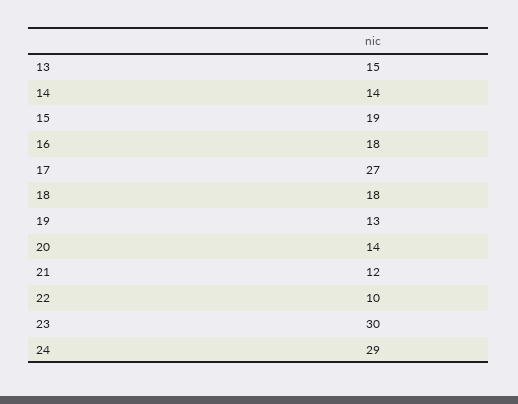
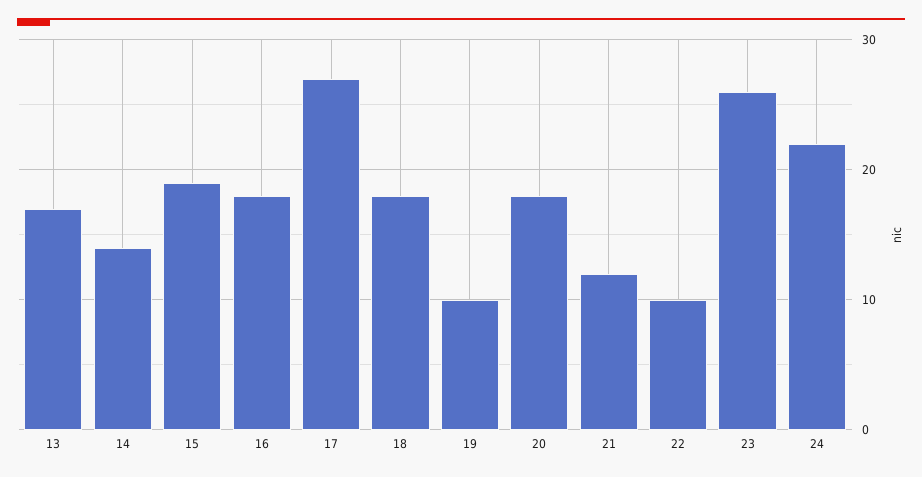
  {
-   "13": 15,
+   "13": 17,
    "14": 14,
    "15": 19,
    "16": 18,
    "17": 27,
    "18": 18,
-   "19": 13,
+   "19": 10,
-   "20": 14,
+   "20": 18,
    "21": 12,
    "22": 10,
-   "23": 30,
+   "23": 26,
-   "24": 29
+   "24": 22
  }

